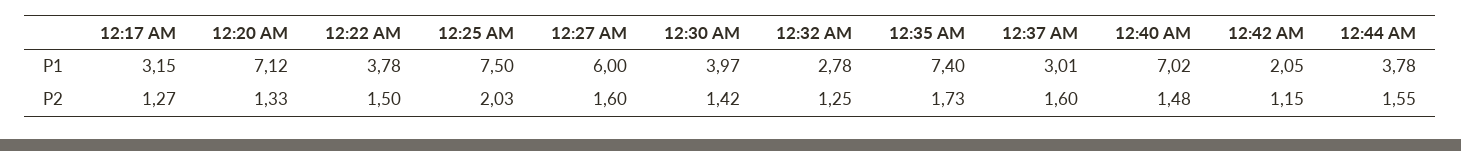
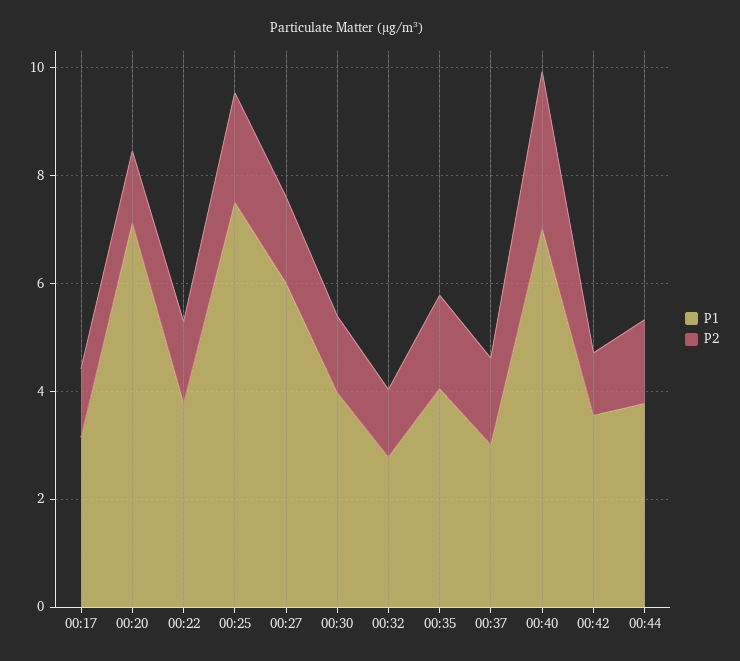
  {
    "P1": {
      "12:17 AM": 3.15,
      "12:20 AM": 7.12,
      "12:22 AM": 3.78,
      "12:25 AM": 7.5,
      "12:27 AM": 6,
      "12:30 AM": 3.97,
      "12:32 AM": 2.78,
-     "12:35 AM": 7.4,
+     "12:35 AM": 4,
      "12:37 AM": 3.01,
      "12:40 AM": 7.02,
-     "12:42 AM": 2.05,
+     "12:42 AM": 3.5,
      "12:44 AM": 3.78
    },
    "P2": {
      "12:17 AM": 1.27,
      "12:20 AM": 1.33,
      "12:22 AM": 1.5,
      "12:25 AM": 2.03,
      "12:27 AM": 1.6,
      "12:30 AM": 1.42,
      "12:32 AM": 1.25,
      "12:35 AM": 1.73,
      "12:37 AM": 1.6,
-     "12:40 AM": 1.48,
+     "12:40 AM": 3,
      "12:42 AM": 1.15,
      "12:44 AM": 1.55
    }
  }

